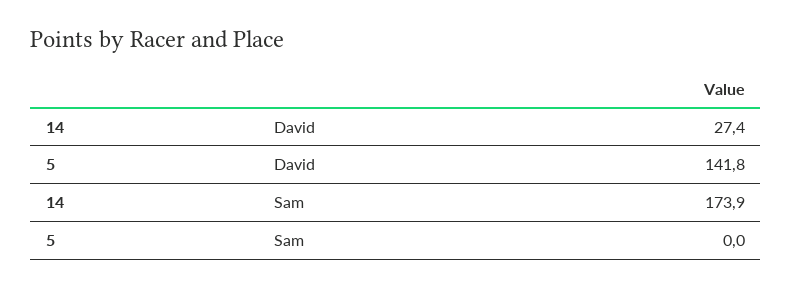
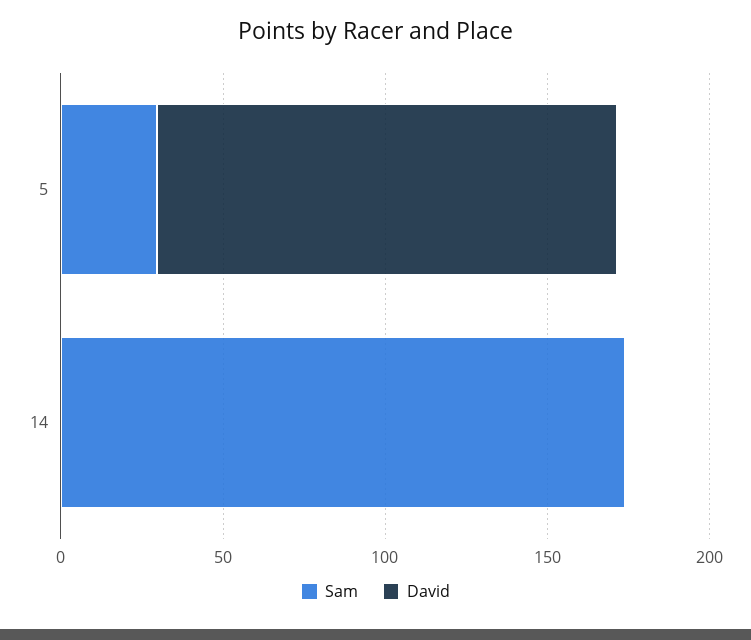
  {
    "David": {
-     "14": 27.4,
+     "14": 0,
      "5": 141.8
    },
    "Sam": {
      "14": 173.9,
-     "5": 0
+     "5": 30
    }
  }

